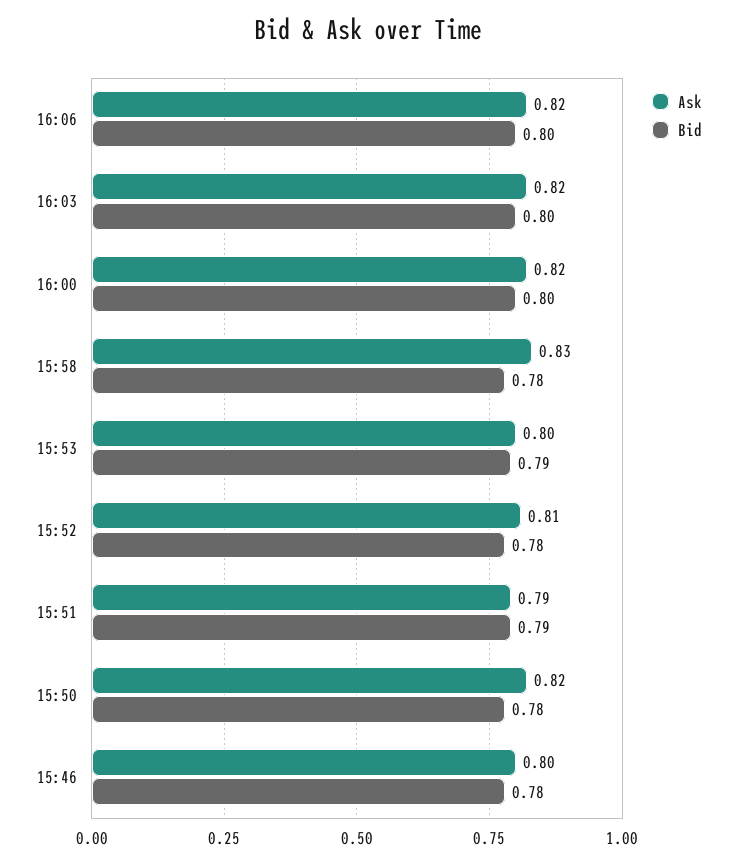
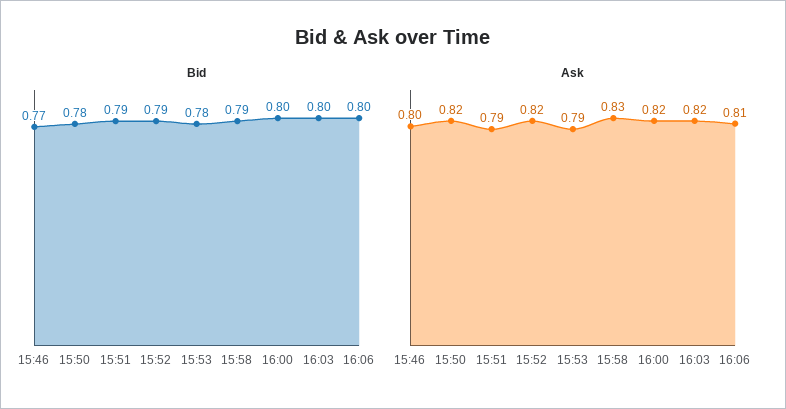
  {
    "Ask": {
-     "16:06": 0.82,
+     "16:06": 0.81,
      "16:03": 0.82,
      "16:00": 0.82,
      "15:58": 0.83,
-     "15:53": 0.8,
+     "15:53": 0.79,
-     "15:52": 0.81,
+     "15:52": 0.82,
      "15:51": 0.79,
      "15:50": 0.82,
      "15:46": 0.8
    },
    "Bid": {
      "16:06": 0.8,
      "16:03": 0.8,
      "16:00": 0.8,
-     "15:58": 0.78,
+     "15:58": 0.79,
-     "15:53": 0.79,
+     "15:53": 0.78,
-     "15:52": 0.78,
+     "15:52": 0.79,
      "15:51": 0.79,
      "15:50": 0.78,
-     "15:46": 0.78
+     "15:46": 0.77
    }
  }

